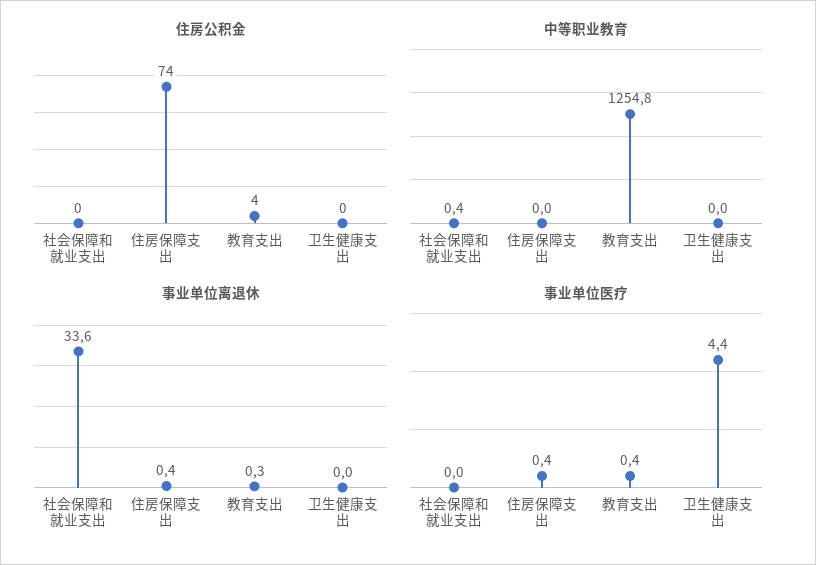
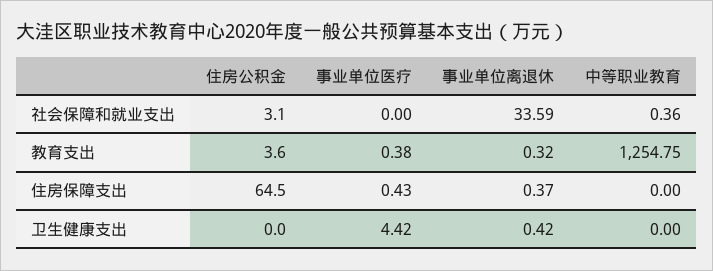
  {
    "住房公积金": {
-     "社会保障和就业支出": 0,
+     "社会保障和就业支出": 3.1,
-     "住房保障支出": 74,
+     "住房保障支出": 64.5,
      "教育支出": 3.6,
      "卫生健康支出": 0
    },
    "中等职业教育": {
      "社会保障和就业支出": 0.36,
      "住房保障支出": 0,
      "教育支出": 1254.75,
      "卫生健康支出": 0
    },
    "事业单位离退休": {
      "社会保障和就业支出": 33.59,
      "住房保障支出": 0.37,
      "教育支出": 0.32,
-     "卫生健康支出": 0
+     "卫生健康支出": 0.42
    },
    "事业单位医疗": {
      "社会保障和就业支出": 0,
      "住房保障支出": 0.43,
      "教育支出": 0.38,
      "卫生健康支出": 4.42
    }
  }

